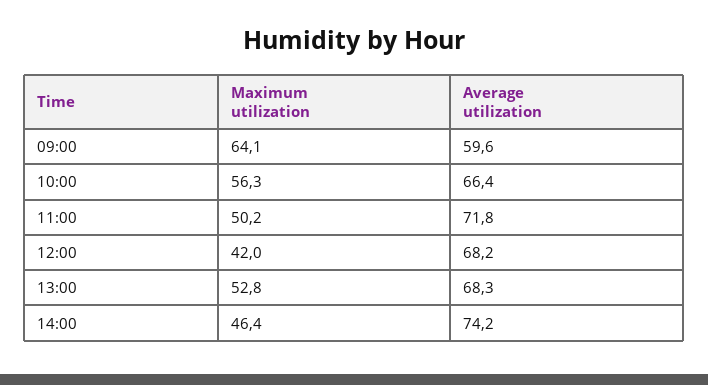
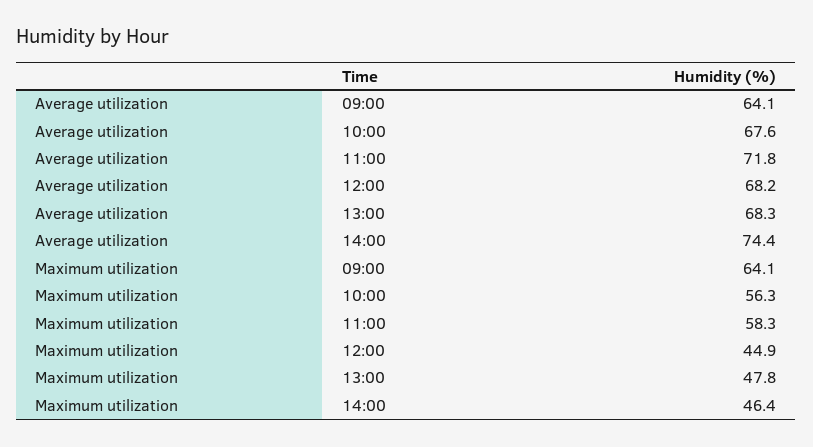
  {
    "Maximum utilization": {
      "09:00": 64.1,
      "10:00": 56.3,
-     "11:00": 50.2,
+     "11:00": 58.3,
-     "12:00": 42,
+     "12:00": 44.9,
-     "13:00": 52.8,
+     "13:00": 47.8,
      "14:00": 46.4
    },
    "Average utilization": {
-     "09:00": 59.6,
+     "09:00": 64.1,
-     "10:00": 66.4,
+     "10:00": 67.6,
      "11:00": 71.8,
      "12:00": 68.2,
      "13:00": 68.3,
-     "14:00": 74.2
+     "14:00": 74.4
    }
  }

